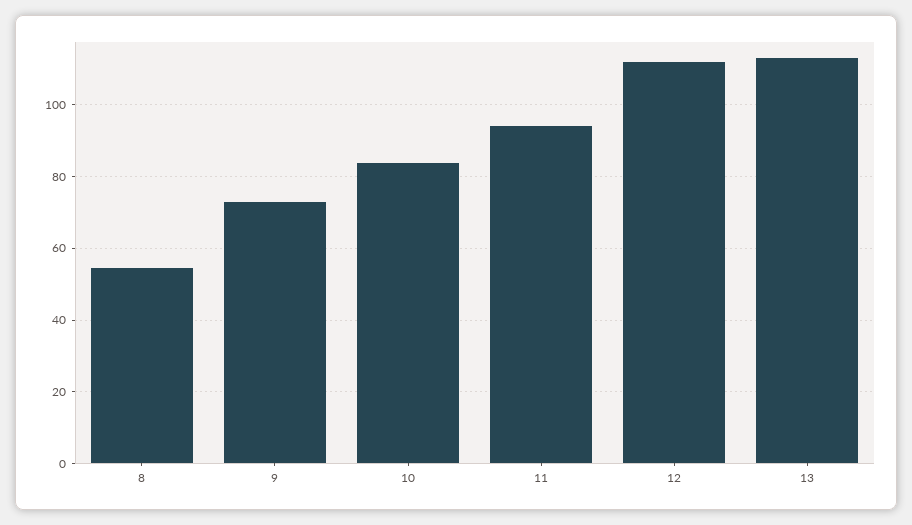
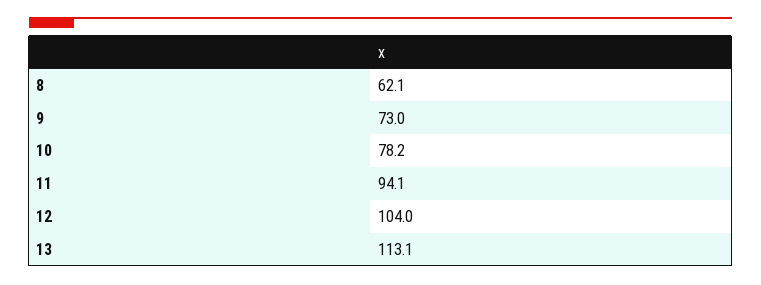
  {
-   "8": 54,
+   "8": 62.1,
    "9": 73,
-   "10": 84,
+   "10": 78.2,
    "11": 94.1,
-   "12": 112,
+   "12": 104,
    "13": 113.1
  }

